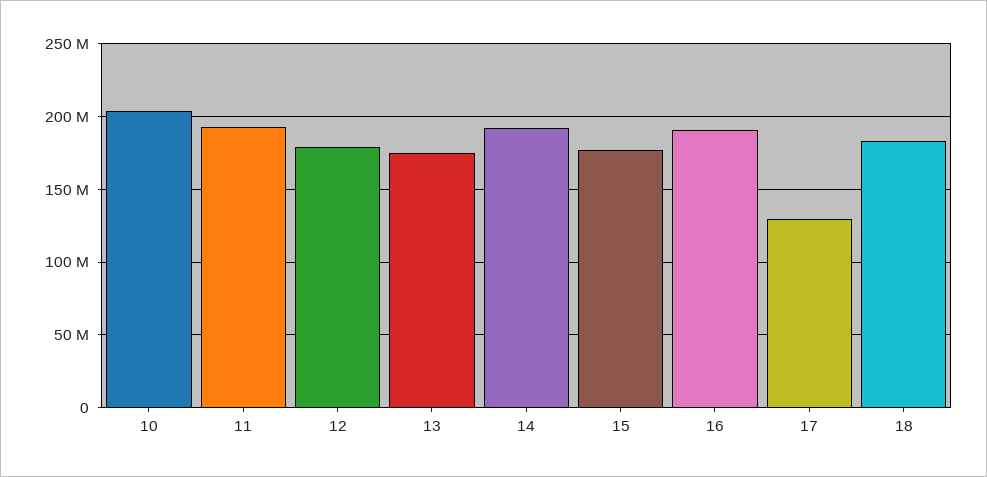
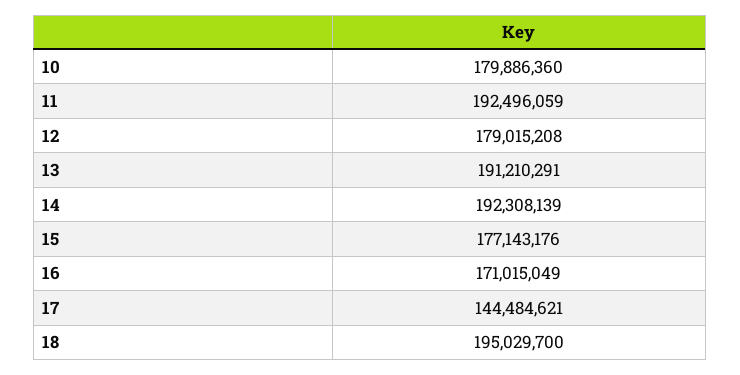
  {
-   "10": 205000000,
+   "10": 179886360,
    "11": 192496059,
    "12": 179015208,
-   "13": 175000000,
+   "13": 191210291,
    "14": 192308139,
    "15": 177143176,
-   "16": 190000000,
+   "16": 171015049,
-   "17": 130000000,
+   "17": 144484621,
-   "18": 185000000
+   "18": 195029700
  }

